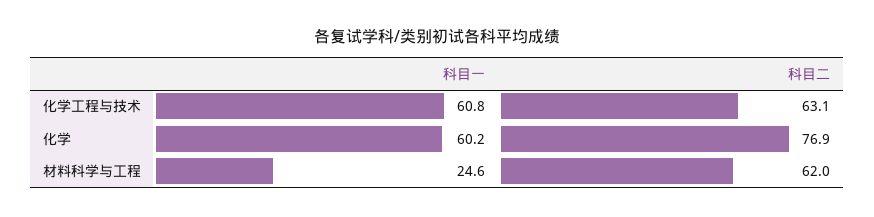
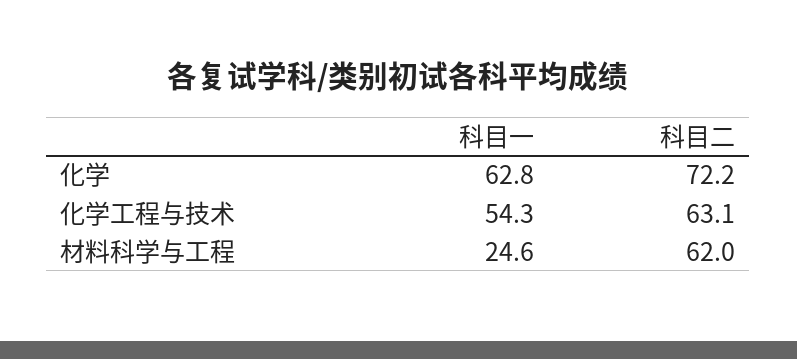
  {
    "科目一": {
-     "化学工程与技术": 60.8,
+     "化学工程与技术": 54.3,
-     "化学": 60.2,
+     "化学": 62.8,
      "材料科学与工程": 24.6
    },
    "科目二": {
      "化学工程与技术": 63.1,
-     "化学": 76.9,
+     "化学": 72.2,
      "材料科学与工程": 62
    }
  }

